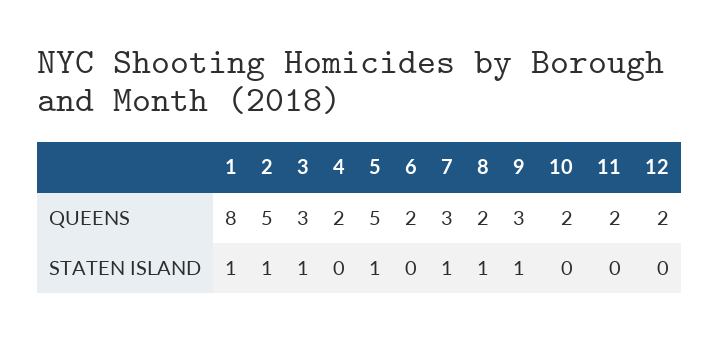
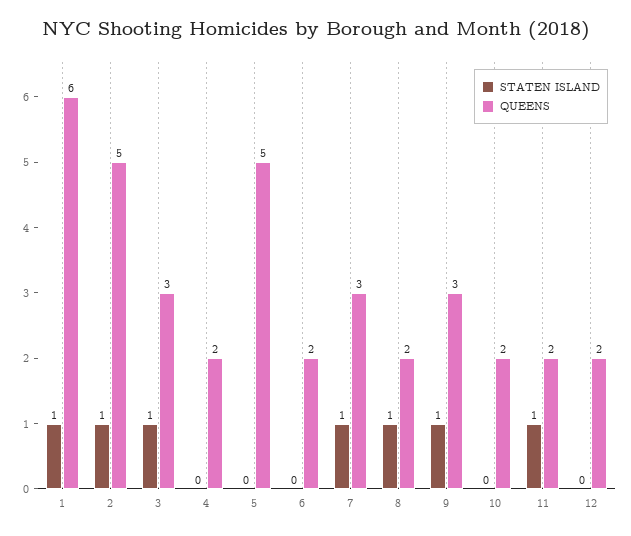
  {
    "QUEENS": {
-     "1": 8,
+     "1": 6,
      "2": 5,
      "3": 3,
      "4": 2,
      "5": 5,
      "6": 2,
      "7": 3,
      "8": 2,
      "9": 3,
      "10": 2,
      "11": 2,
      "12": 2
    },
    "STATEN ISLAND": {
      "1": 1,
      "2": 1,
      "3": 1,
      "4": 0,
-     "5": 1,
+     "5": 0,
      "6": 0,
      "7": 1,
      "8": 1,
      "9": 1,
      "10": 0,
-     "11": 0,
+     "11": 1,
      "12": 0
    }
  }

